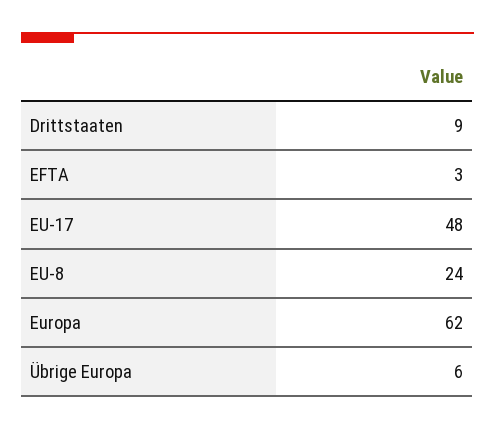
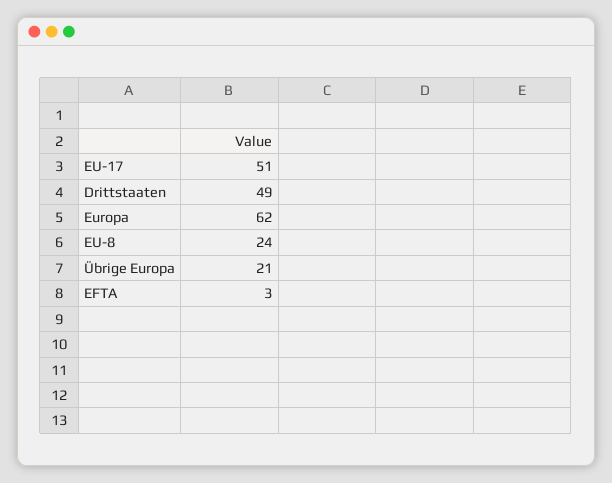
  {
-   "Drittstaaten": 9,
+   "Drittstaaten": 49,
    "EFTA": 3,
-   "EU-17": 48,
+   "EU-17": 51,
    "EU-8": 24,
    "Europa": 62,
-   "Übrige Europa": 6
+   "Übrige Europa": 21
  }

